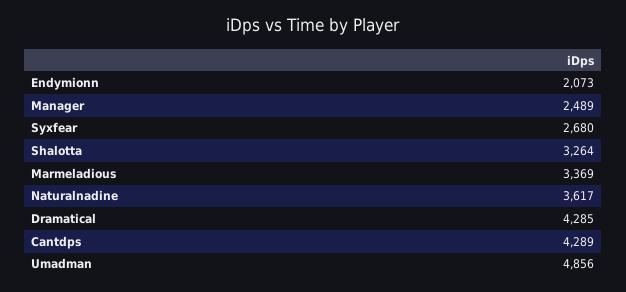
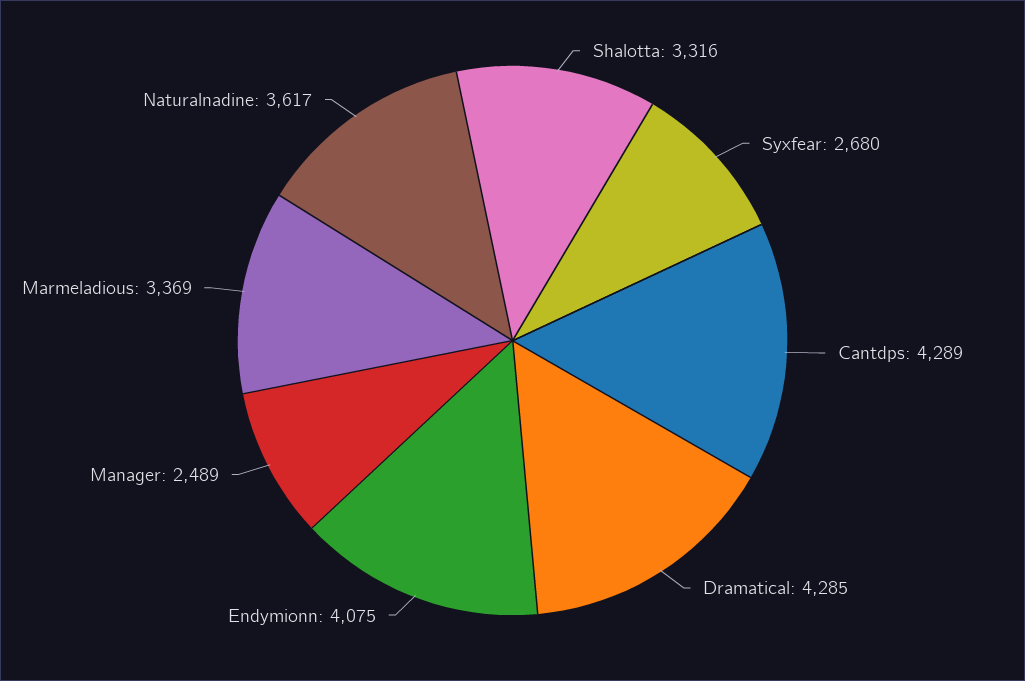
  {
-   "Endymionn": 2073,
+   "Endymionn": 4075,
    "Manager": 2489,
    "Syxfear": 2680,
-   "Shalotta": 3264,
+   "Shalotta": 3316,
    "Marmeladious": 3369,
    "Naturalnadine": 3617,
    "Dramatical": 4285,
-   "Cantdps": 4289,
+   "Cantdps": 4289
-   "Umadman": 4856
  }

